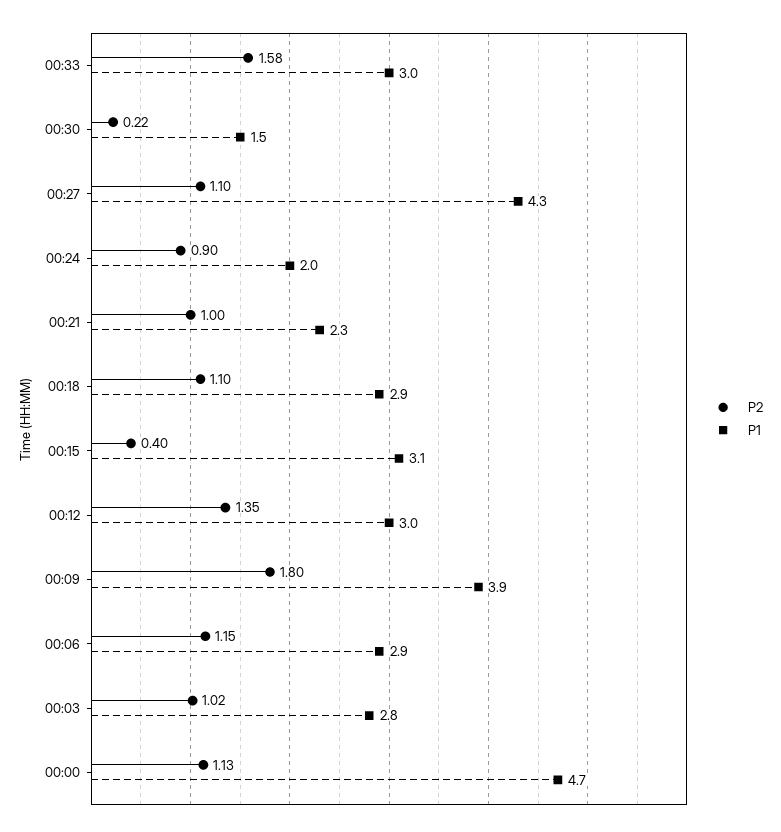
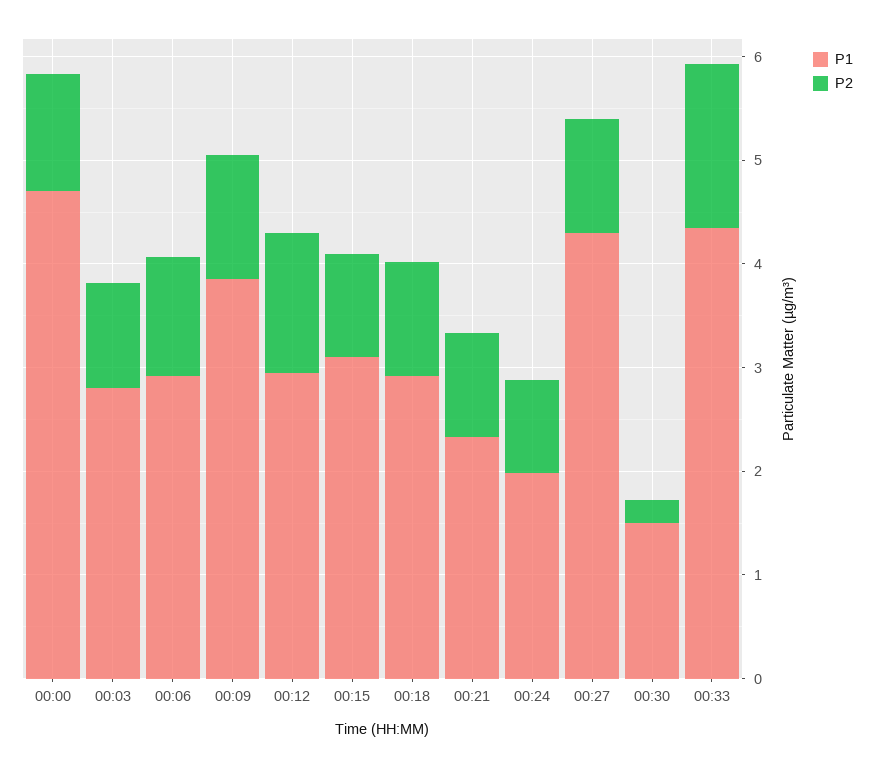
  {
    "P2": {
      "00:33": 1.58,
      "00:30": 0.22,
      "00:27": 1.1,
      "00:24": 0.9,
      "00:21": 1,
      "00:18": 1.1,
-     "00:15": 0.4,
+     "00:15": 1,
      "00:12": 1.35,
-     "00:09": 1.8,
+     "00:09": 1.2,
      "00:06": 1.15,
      "00:03": 1.02,
      "00:00": 1.13
    },
    "P1": {
-     "00:33": 3,
+     "00:33": 4.4,
      "00:30": 1.5,
      "00:27": 4.3,
      "00:24": 2,
      "00:21": 2.3,
      "00:18": 2.9,
      "00:15": 3.1,
      "00:12": 3,
      "00:09": 3.9,
      "00:06": 2.9,
      "00:03": 2.8,
      "00:00": 4.7
    }
  }

